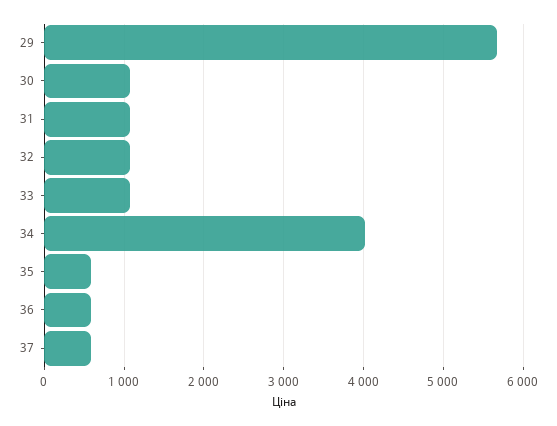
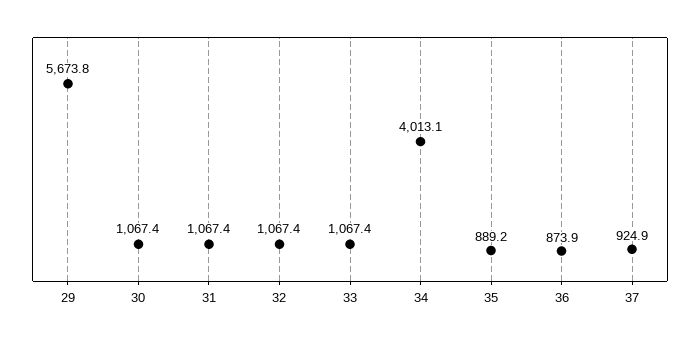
  {
    "29": 5673.8,
    "30": 1067.4,
    "31": 1067.4,
    "32": 1067.4,
    "33": 1067.4,
    "34": 4013.1,
-   "35": 600,
+   "35": 889.2,
-   "36": 600,
+   "36": 873.9,
-   "37": 600
+   "37": 924.9
  }

